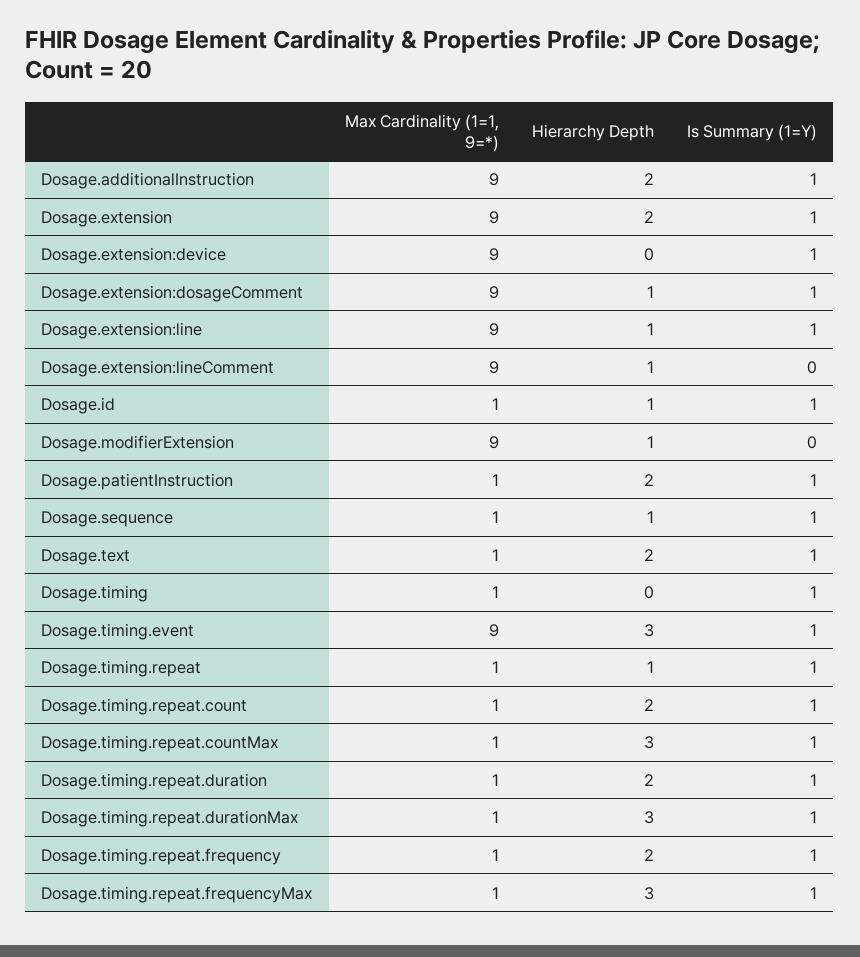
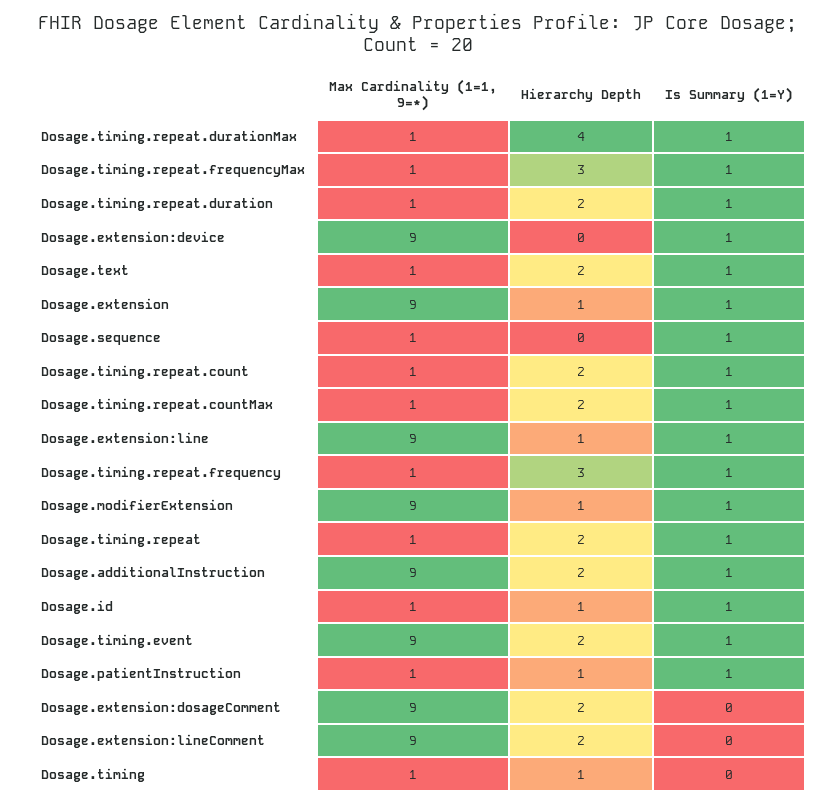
  {
    "Max Cardinality (1=1, 9=*)": {
      "Dosage.additionalInstruction": 9,
      "Dosage.extension": 9,
      "Dosage.extension:device": 9,
      "Dosage.extension:dosageComment": 9,
      "Dosage.extension:line": 9,
      "Dosage.extension:lineComment": 9,
      "Dosage.id": 1,
      "Dosage.modifierExtension": 9,
      "Dosage.patientInstruction": 1,
      "Dosage.sequence": 1,
      "Dosage.text": 1,
      "Dosage.timing": 1,
      "Dosage.timing.event": 9,
      "Dosage.timing.repeat": 1,
      "Dosage.timing.repeat.count": 1,
      "Dosage.timing.repeat.countMax": 1,
      "Dosage.timing.repeat.duration": 1,
      "Dosage.timing.repeat.durationMax": 1,
      "Dosage.timing.repeat.frequency": 1,
      "Dosage.timing.repeat.frequencyMax": 1
    },
    "Hierarchy Depth": {
      "Dosage.additionalInstruction": 2,
-     "Dosage.extension": 2,
+     "Dosage.extension": 1,
      "Dosage.extension:device": 0,
-     "Dosage.extension:dosageComment": 1,
+     "Dosage.extension:dosageComment": 2,
      "Dosage.extension:line": 1,
-     "Dosage.extension:lineComment": 1,
+     "Dosage.extension:lineComment": 2,
      "Dosage.id": 1,
      "Dosage.modifierExtension": 1,
-     "Dosage.patientInstruction": 2,
+     "Dosage.patientInstruction": 1,
-     "Dosage.sequence": 1,
+     "Dosage.sequence": 0,
      "Dosage.text": 2,
-     "Dosage.timing": 0,
+     "Dosage.timing": 1,
-     "Dosage.timing.event": 3,
+     "Dosage.timing.event": 2,
-     "Dosage.timing.repeat": 1,
+     "Dosage.timing.repeat": 2,
      "Dosage.timing.repeat.count": 2,
-     "Dosage.timing.repeat.countMax": 3,
+     "Dosage.timing.repeat.countMax": 2,
      "Dosage.timing.repeat.duration": 2,
-     "Dosage.timing.repeat.durationMax": 3,
+     "Dosage.timing.repeat.durationMax": 4,
-     "Dosage.timing.repeat.frequency": 2,
+     "Dosage.timing.repeat.frequency": 3,
      "Dosage.timing.repeat.frequencyMax": 3
    },
    "Is Summary (1=Y)": {
      "Dosage.additionalInstruction": 1,
      "Dosage.extension": 1,
      "Dosage.extension:device": 1,
-     "Dosage.extension:dosageComment": 1,
+     "Dosage.extension:dosageComment": 0,
      "Dosage.extension:line": 1,
      "Dosage.extension:lineComment": 0,
      "Dosage.id": 1,
-     "Dosage.modifierExtension": 0,
+     "Dosage.modifierExtension": 1,
      "Dosage.patientInstruction": 1,
      "Dosage.sequence": 1,
      "Dosage.text": 1,
-     "Dosage.timing": 1,
+     "Dosage.timing": 0,
      "Dosage.timing.event": 1,
      "Dosage.timing.repeat": 1,
      "Dosage.timing.repeat.count": 1,
      "Dosage.timing.repeat.countMax": 1,
      "Dosage.timing.repeat.duration": 1,
      "Dosage.timing.repeat.durationMax": 1,
      "Dosage.timing.repeat.frequency": 1,
      "Dosage.timing.repeat.frequencyMax": 1
    }
  }

